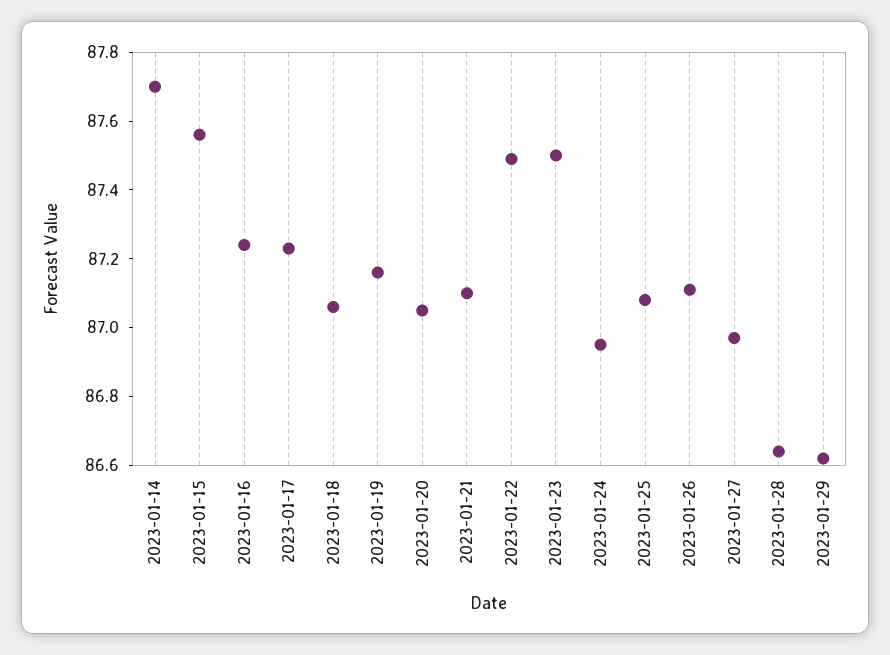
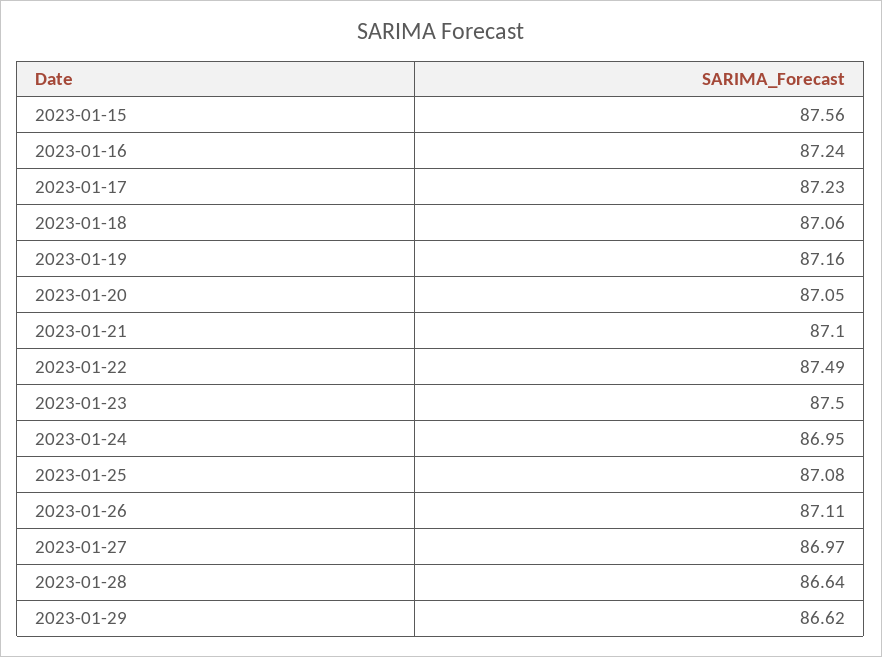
  {
-   "2023-01-14": 87.7,
    "2023-01-15": 87.56,
    "2023-01-16": 87.24,
    "2023-01-17": 87.23,
    "2023-01-18": 87.06,
    "2023-01-19": 87.16,
    "2023-01-20": 87.05,
    "2023-01-21": 87.1,
    "2023-01-22": 87.49,
    "2023-01-23": 87.5,
    "2023-01-24": 86.95,
    "2023-01-25": 87.08,
    "2023-01-26": 87.11,
    "2023-01-27": 86.97,
    "2023-01-28": 86.64,
    "2023-01-29": 86.62
  }

